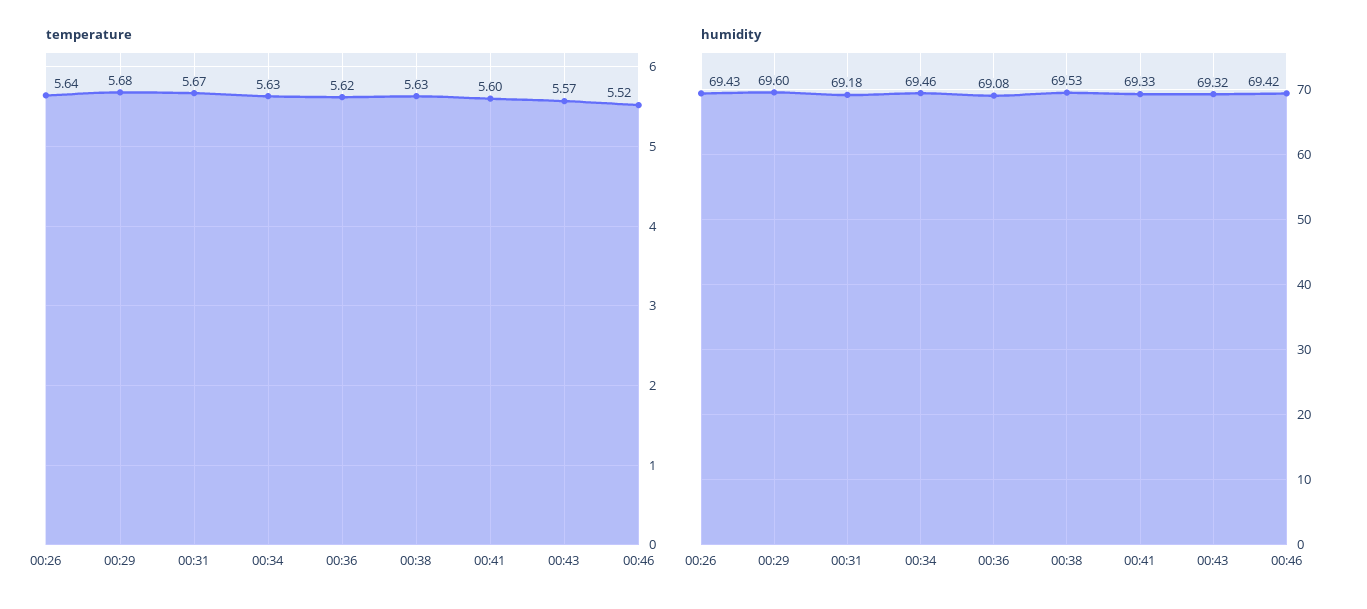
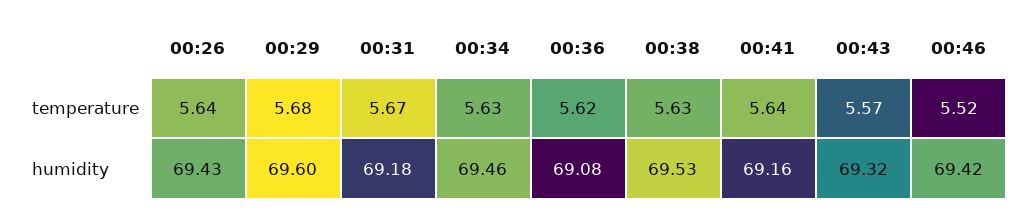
  {
    "temperature": {
      "00:26": 5.64,
      "00:29": 5.68,
      "00:31": 5.67,
      "00:34": 5.63,
      "00:36": 5.62,
      "00:38": 5.63,
-     "00:41": 5.6,
+     "00:41": 5.64,
      "00:43": 5.57,
      "00:46": 5.52
    },
    "humidity": {
      "00:26": 69.43,
      "00:29": 69.6,
      "00:31": 69.18,
      "00:34": 69.46,
      "00:36": 69.08,
      "00:38": 69.53,
-     "00:41": 69.33,
+     "00:41": 69.16,
      "00:43": 69.32,
      "00:46": 69.42
    }
  }

